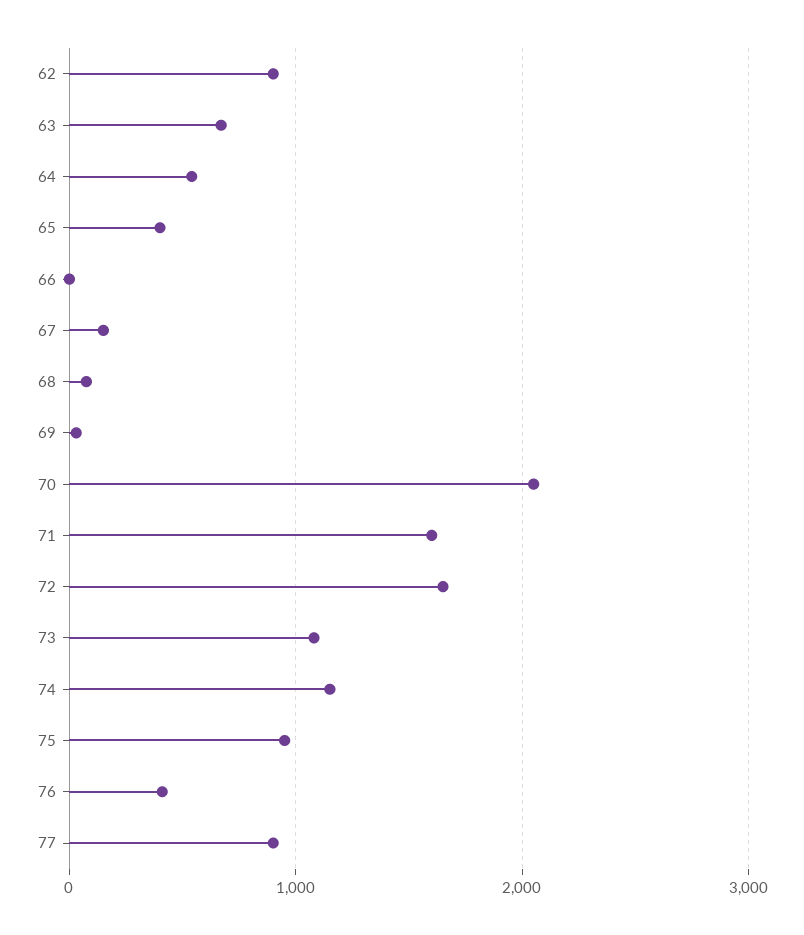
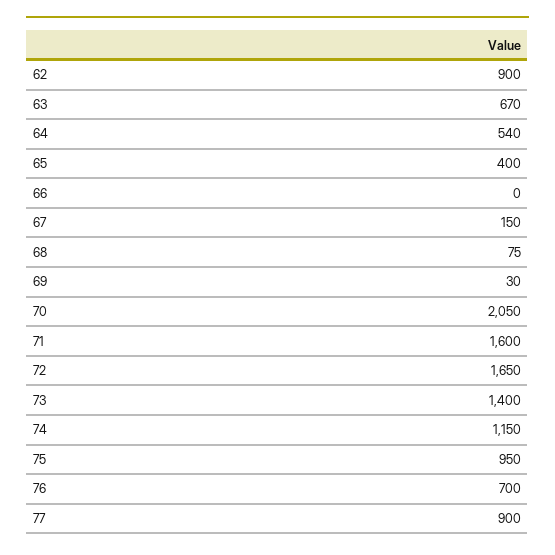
  {
    "62": 900,
    "63": 670,
    "64": 540,
    "65": 400,
    "66": 0,
    "67": 150,
    "68": 75,
    "69": 30,
    "70": 2050,
    "71": 1600,
    "72": 1650,
-   "73": 1100,
+   "73": 1400,
    "74": 1150,
    "75": 950,
-   "76": 400,
+   "76": 700,
    "77": 900
  }

